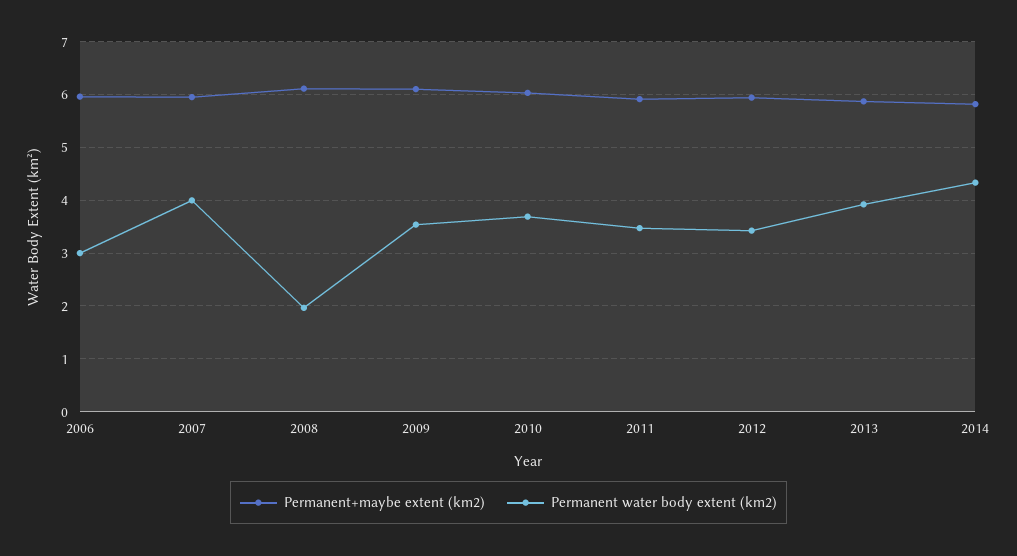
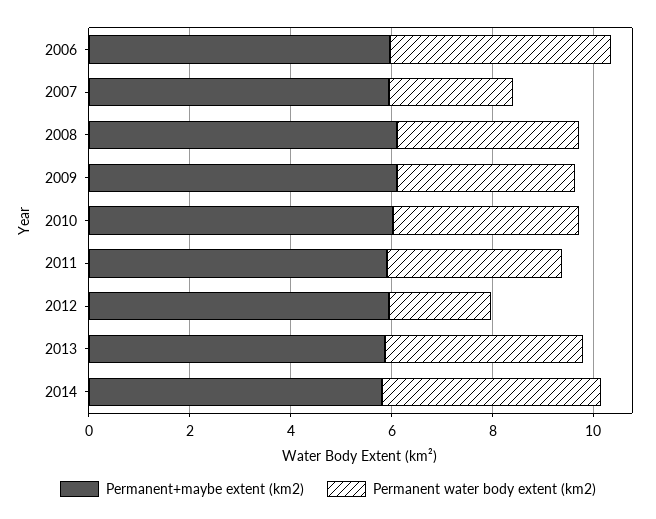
  {
    "Permanent+maybe extent (km2)": {
      "2006": 6,
      "2007": 6,
      "2008": 6.2,
      "2009": 6.2,
      "2010": 6,
      "2011": 6,
      "2012": 6,
      "2013": 5.8,
      "2014": 5.8
    },
    "Permanent water body extent (km2)": {
-     "2006": 3,
+     "2006": 4.5,
-     "2007": 4,
+     "2007": 2.5,
-     "2008": 2,
+     "2008": 3.5,
      "2009": 3.6,
      "2010": 3.6,
      "2011": 3.4,
-     "2012": 3.4,
+     "2012": 2,
      "2013": 4,
      "2014": 4.4
    }
  }

